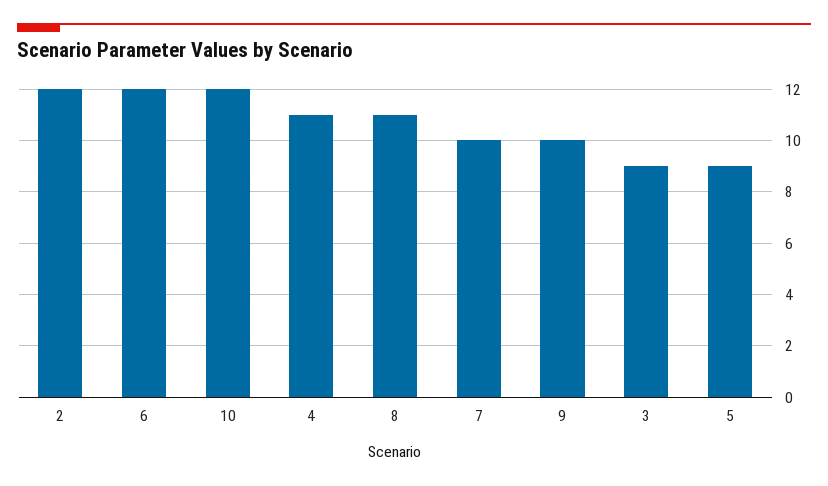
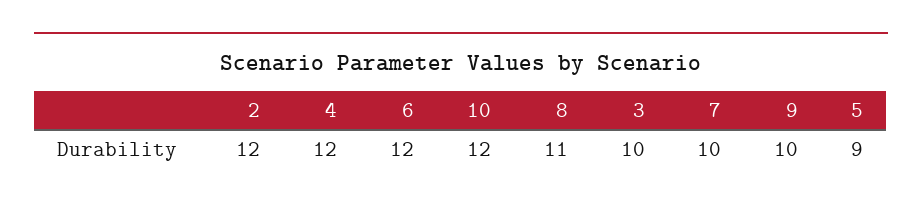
  {
    "2": 12,
    "6": 12,
    "10": 12,
-   "4": 11,
+   "4": 12,
    "8": 11,
    "7": 10,
    "9": 10,
-   "3": 9,
+   "3": 10,
    "5": 9
  }

